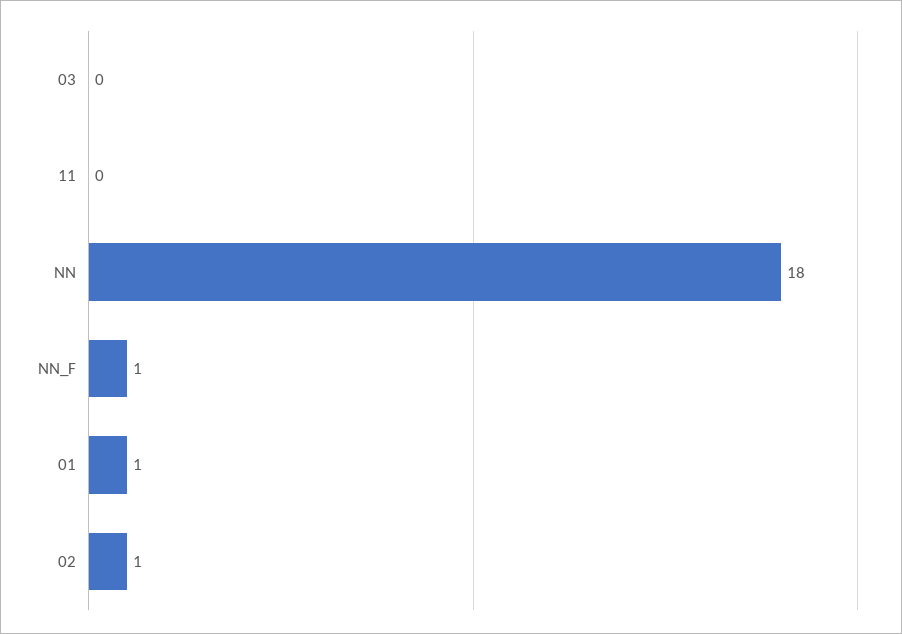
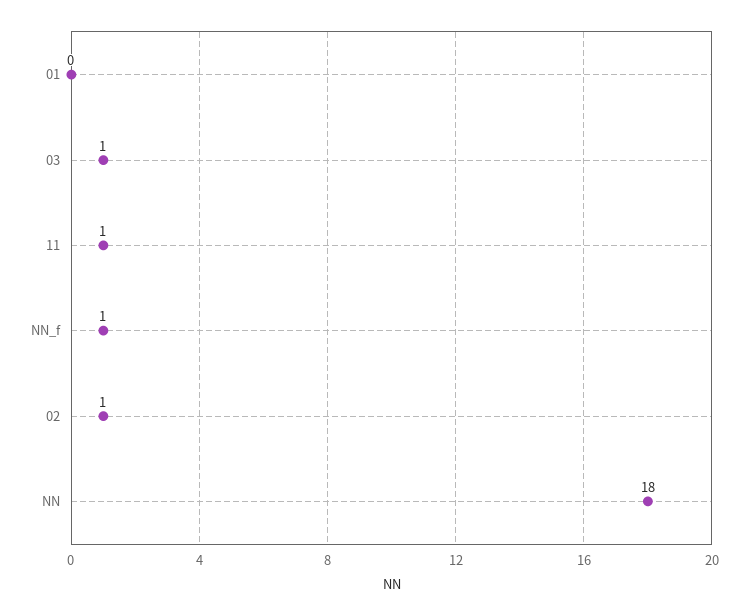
  {
-   "03": 0,
+   "03": 1,
-   "11": 0,
+   "11": 1,
    "NN": 18,
    "NN_F": 1,
-   "01": 1,
+   "01": 0,
    "02": 1
  }

